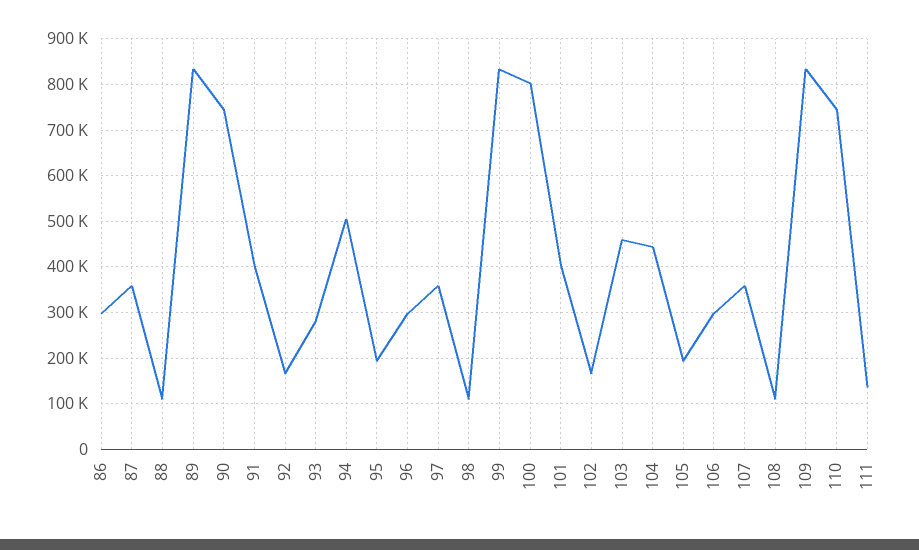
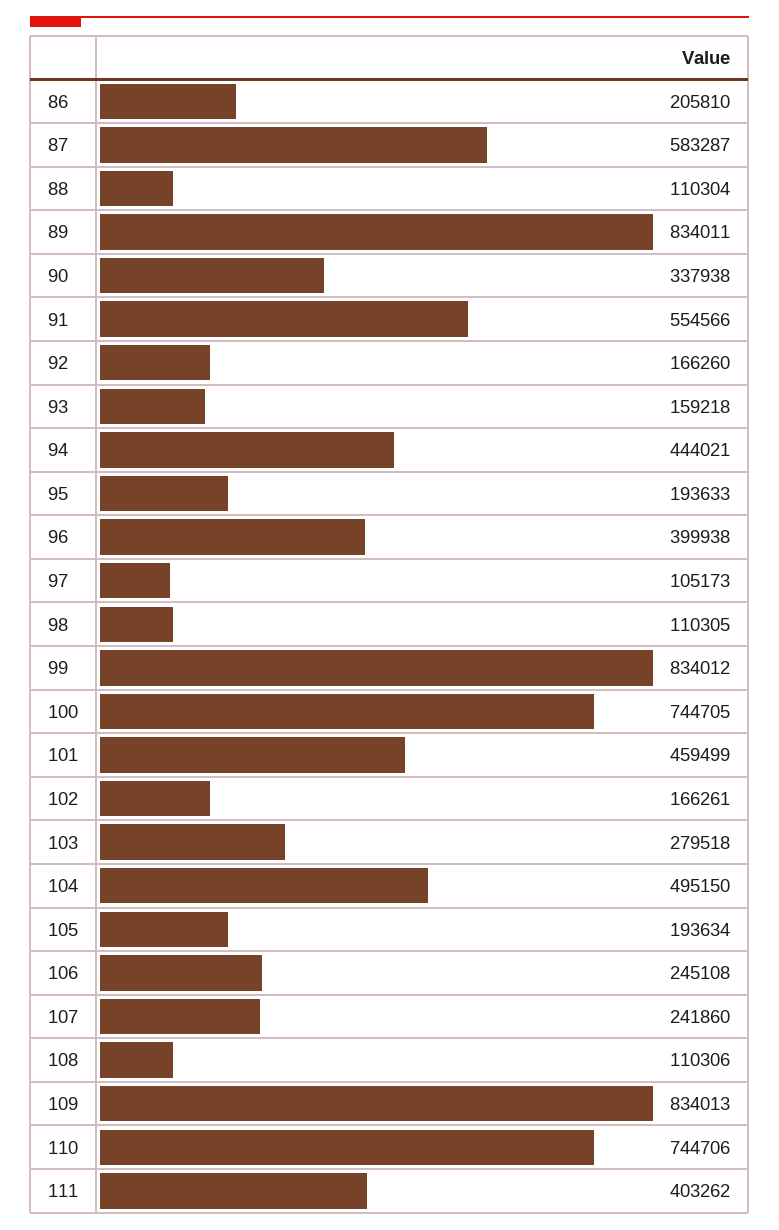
  {
-   "86": 300000,
+   "86": 205810,
-   "87": 360000,
+   "87": 583287,
    "88": 110304,
    "89": 834011,
-   "90": 740000,
+   "90": 337938,
-   "91": 400000,
+   "91": 554566,
    "92": 166260,
-   "93": 280000,
+   "93": 159218,
-   "94": 500000,
+   "94": 444021,
    "95": 193633,
-   "96": 300000,
+   "96": 399938,
-   "97": 360000,
+   "97": 105173,
    "98": 110305,
    "99": 834012,
-   "100": 800000,
+   "100": 744705,
-   "101": 400000,
+   "101": 459499,
    "102": 166261,
-   "103": 460000,
+   "103": 279518,
-   "104": 440000,
+   "104": 495150,
    "105": 193634,
-   "106": 300000,
+   "106": 245108,
-   "107": 360000,
+   "107": 241860,
    "108": 110306,
    "109": 834013,
    "110": 744706,
-   "111": 140000
+   "111": 403262
  }

